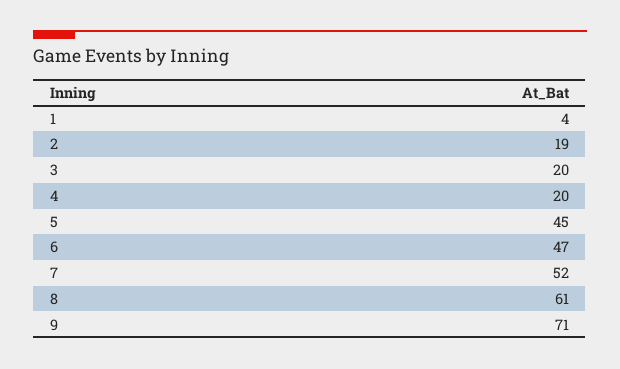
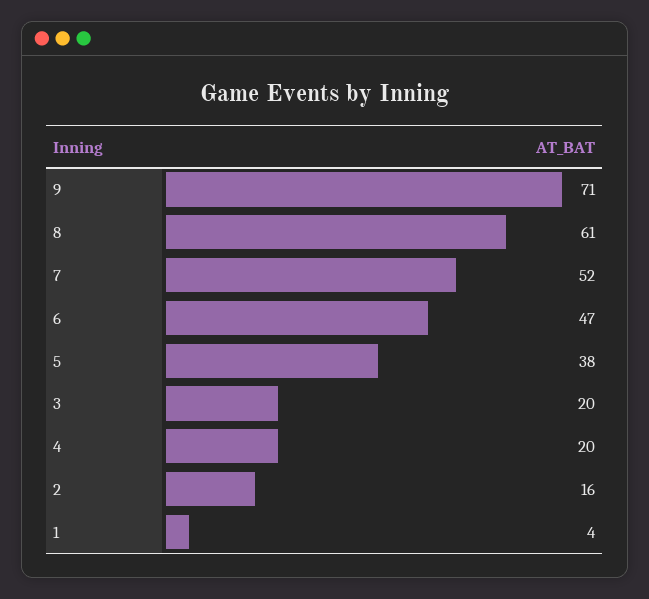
  {
    "1": 4,
-   "2": 19,
+   "2": 16,
    "3": 20,
    "4": 20,
-   "5": 45,
+   "5": 38,
    "6": 47,
    "7": 52,
    "8": 61,
    "9": 71
  }

